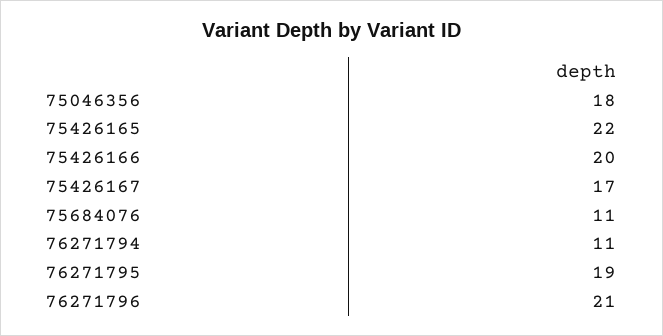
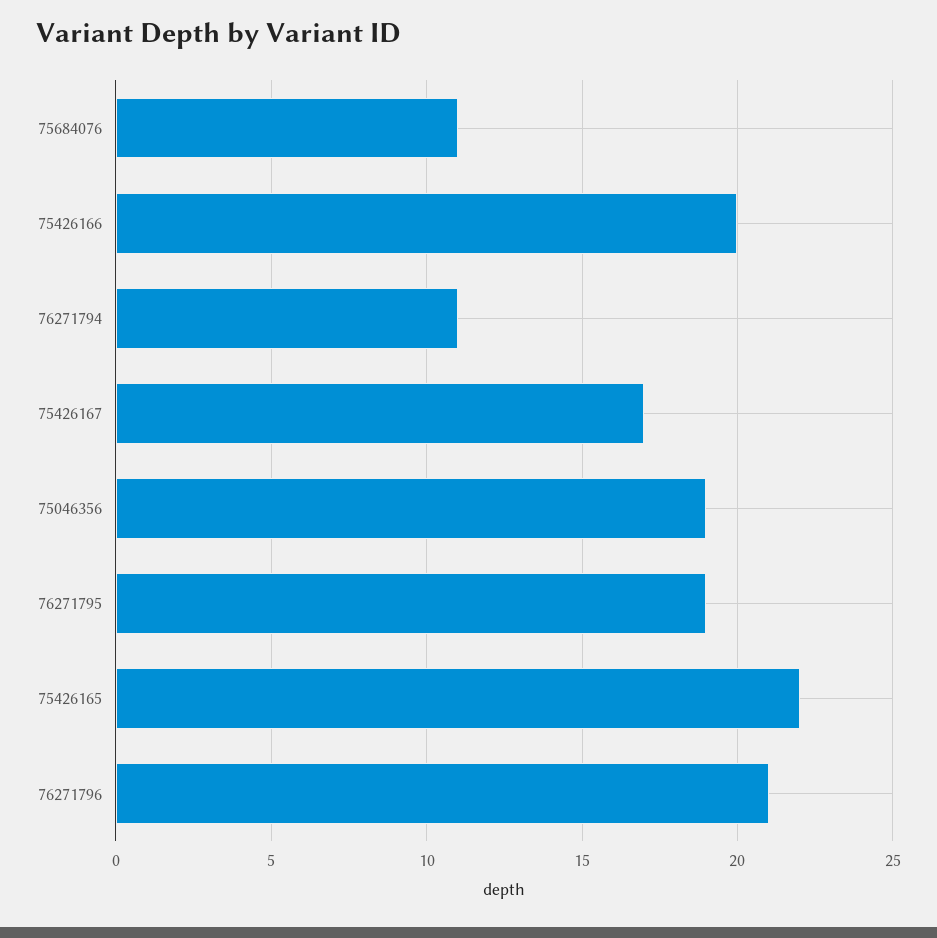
  {
-   "75046356": 18,
+   "75046356": 19,
    "75426165": 22,
    "75426166": 20,
    "75426167": 17,
    "75684076": 11,
    "76271794": 11,
    "76271795": 19,
    "76271796": 21
  }

